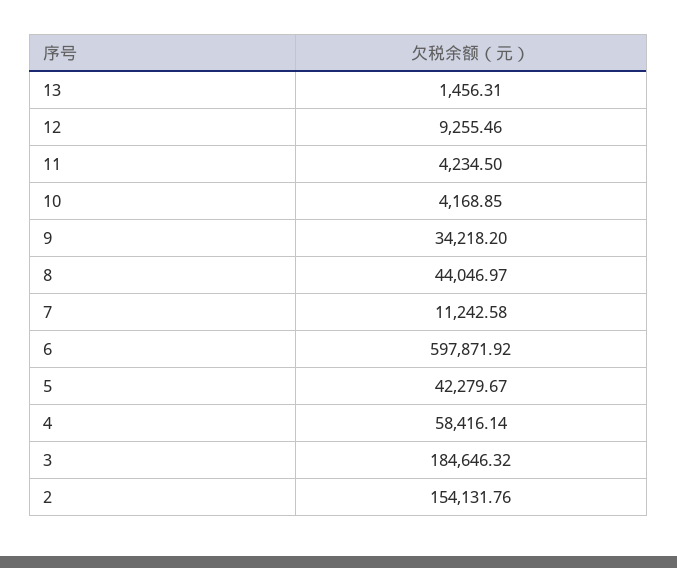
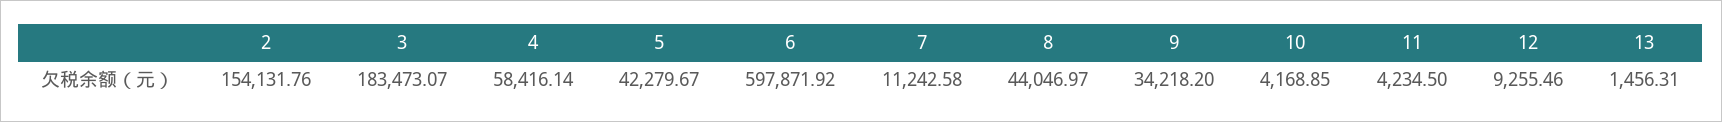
  {
    "13": 1456.31,
    "12": 9255.46,
    "11": 4234.5,
    "10": 4168.85,
    "9": 34218.2,
    "8": 44046.97,
    "7": 11242.58,
    "6": 597871.92,
    "5": 42279.67,
    "4": 58416.14,
-   "3": 184646.32,
+   "3": 183473.07,
    "2": 154131.76
  }

